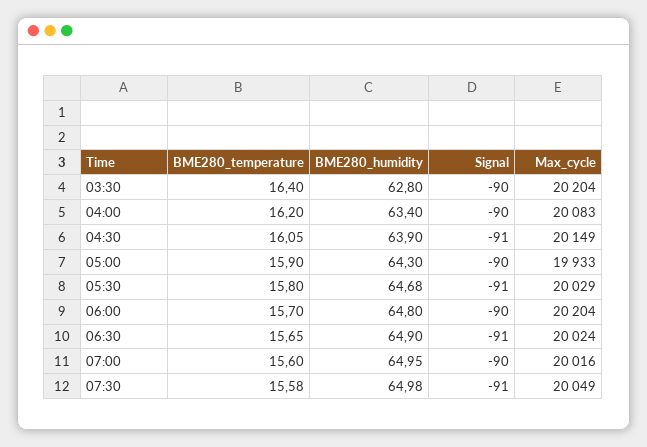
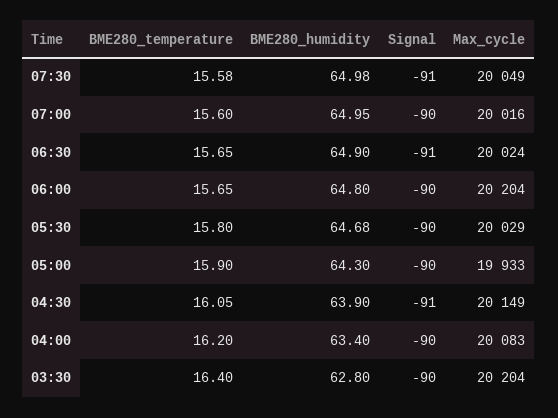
  {
    "BME280_temperature": {
      "03:30": 16.4,
      "04:00": 16.2,
      "04:30": 16.05,
      "05:00": 15.9,
      "05:30": 15.8,
-     "06:00": 15.7,
+     "06:00": 15.65,
      "06:30": 15.65,
      "07:00": 15.6,
      "07:30": 15.58
    },
    "BME280_humidity": {
      "03:30": 62.8,
      "04:00": 63.4,
      "04:30": 63.9,
      "05:00": 64.3,
      "05:30": 64.68,
      "06:00": 64.8,
      "06:30": 64.9,
      "07:00": 64.95,
      "07:30": 64.98
    },
    "Signal": {
      "03:30": -90,
      "04:00": -90,
      "04:30": -91,
      "05:00": -90,
-     "05:30": -91,
+     "05:30": -90,
      "06:00": -90,
      "06:30": -91,
      "07:00": -90,
      "07:30": -91
    },
    "Max_cycle": {
      "03:30": 20204,
      "04:00": 20083,
      "04:30": 20149,
      "05:00": 19933,
      "05:30": 20029,
      "06:00": 20204,
      "06:30": 20024,
      "07:00": 20016,
      "07:30": 20049
    }
  }

